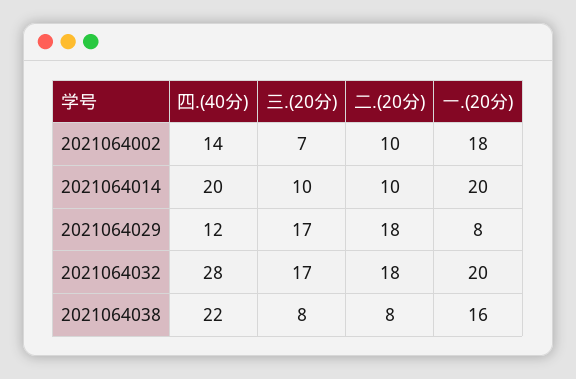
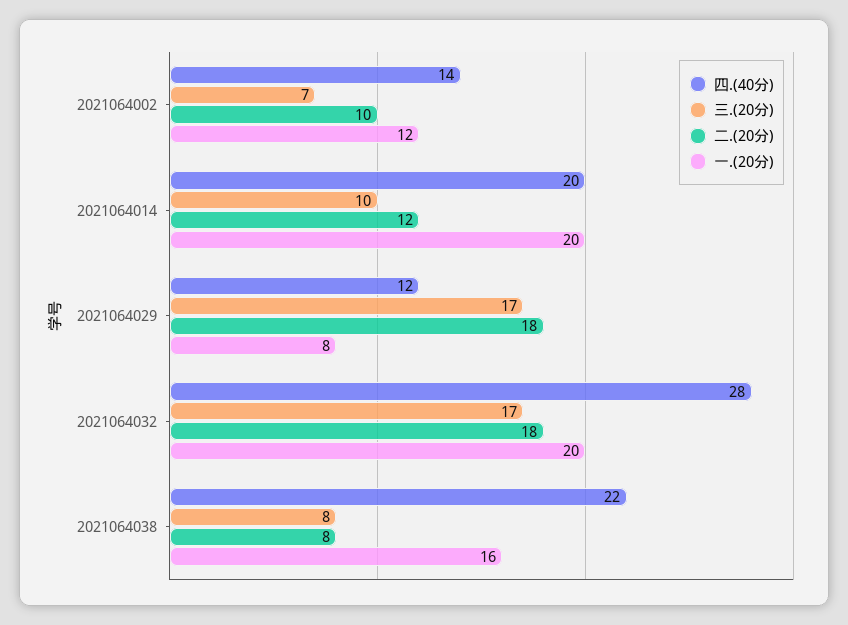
  {
    "四.(40分)": {
      "2021064002": 14,
      "2021064014": 20,
      "2021064029": 12,
      "2021064032": 28,
      "2021064038": 22
    },
    "三.(20分)": {
      "2021064002": 7,
      "2021064014": 10,
      "2021064029": 17,
      "2021064032": 17,
      "2021064038": 8
    },
    "二.(20分)": {
      "2021064002": 10,
-     "2021064014": 10,
+     "2021064014": 12,
      "2021064029": 18,
      "2021064032": 18,
      "2021064038": 8
    },
    "一.(20分)": {
-     "2021064002": 18,
+     "2021064002": 12,
      "2021064014": 20,
      "2021064029": 8,
      "2021064032": 20,
      "2021064038": 16
    }
  }

